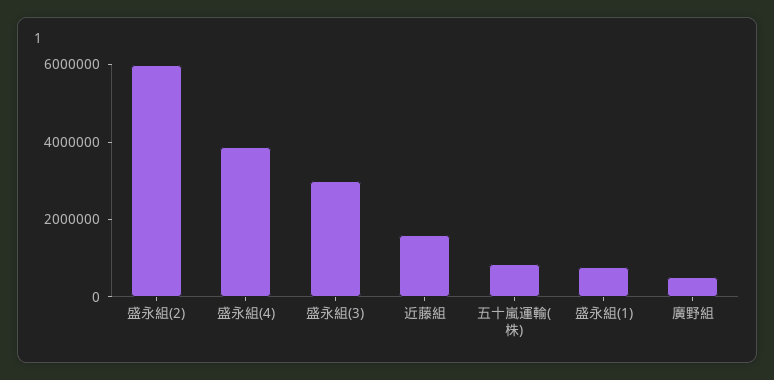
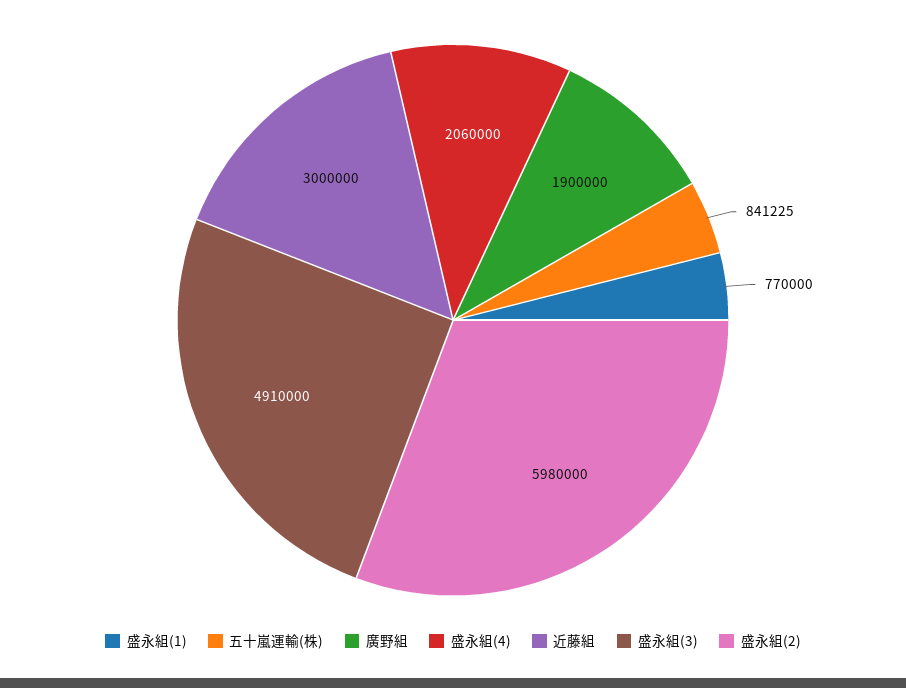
  {
    "盛永組(2)": 5980000,
-   "盛永組(4)": 4000000,
+   "盛永組(4)": 2060000,
-   "盛永組(3)": 3000000,
+   "盛永組(3)": 4910000,
-   "近藤組": 1500000,
+   "近藤組": 3000000,
    "五十嵐運輸(株)": 841225,
    "盛永組(1)": 770000,
-   "廣野組": 500000
+   "廣野組": 1900000
  }

